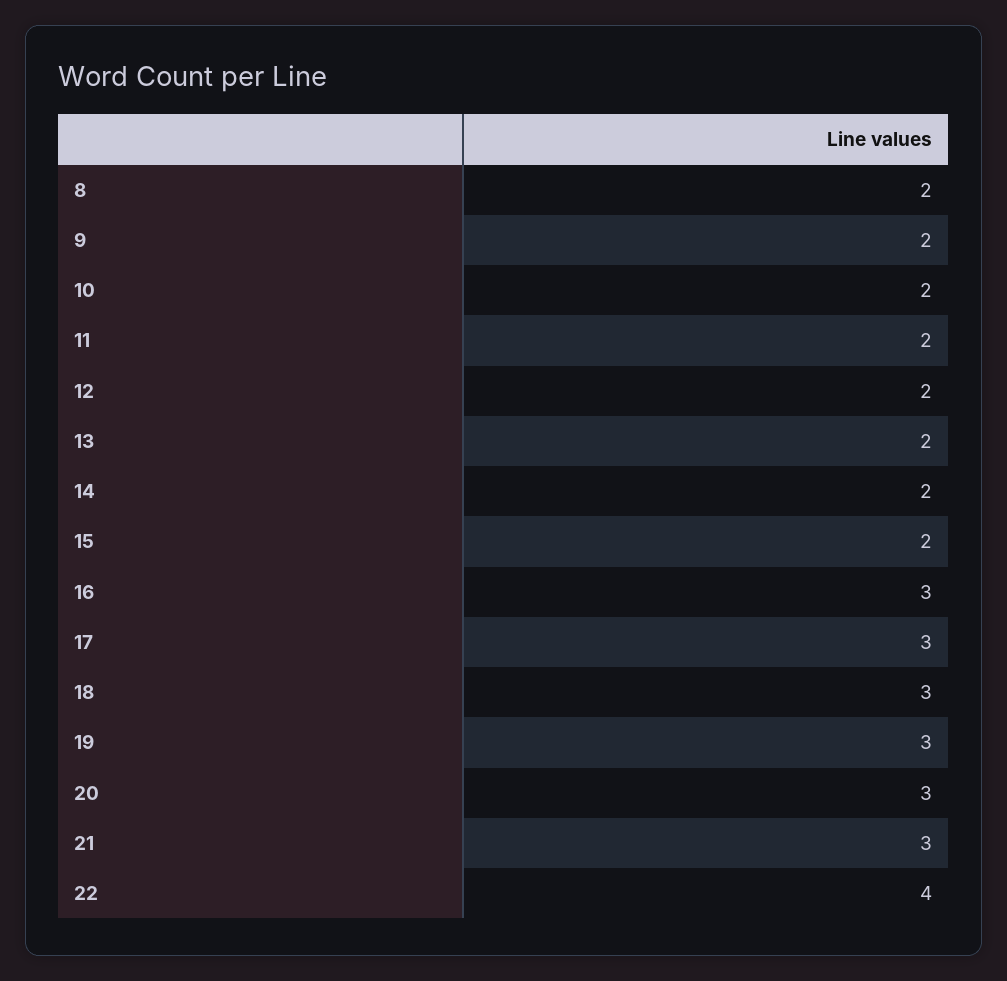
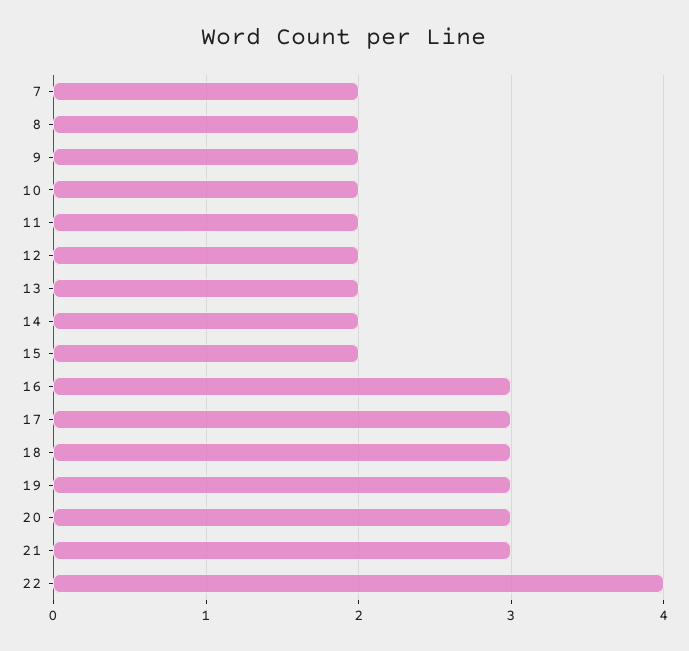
  {
    "8": 2,
    "9": 2,
    "10": 2,
    "11": 2,
    "12": 2,
    "13": 2,
    "14": 2,
    "15": 2,
    "16": 3,
    "17": 3,
    "18": 3,
    "19": 3,
    "20": 3,
    "21": 3,
-   "22": 4
+   "22": 4,
+   "7": 2
  }

